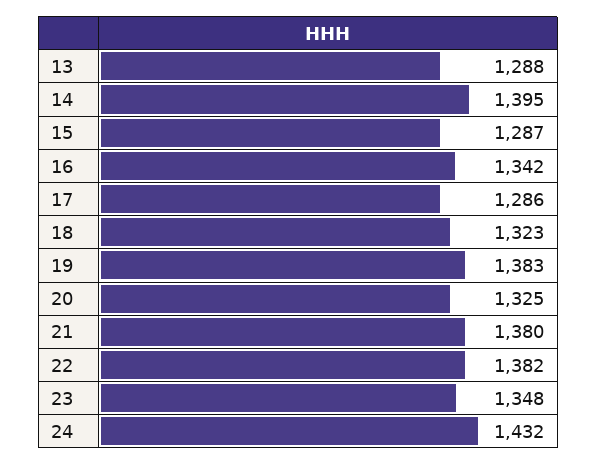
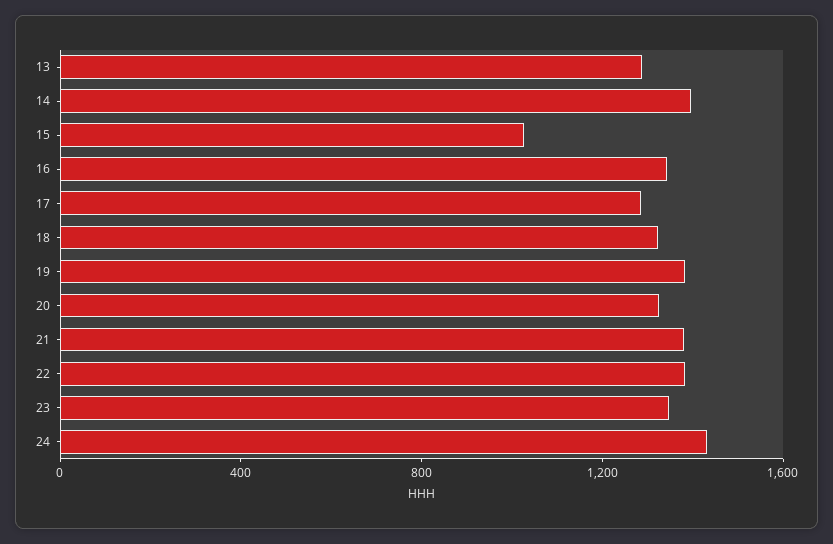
  {
    "13": 1288,
    "14": 1395,
-   "15": 1287,
+   "15": 1000,
    "16": 1342,
    "17": 1286,
    "18": 1323,
    "19": 1383,
    "20": 1325,
    "21": 1380,
    "22": 1382,
    "23": 1348,
    "24": 1432
  }

